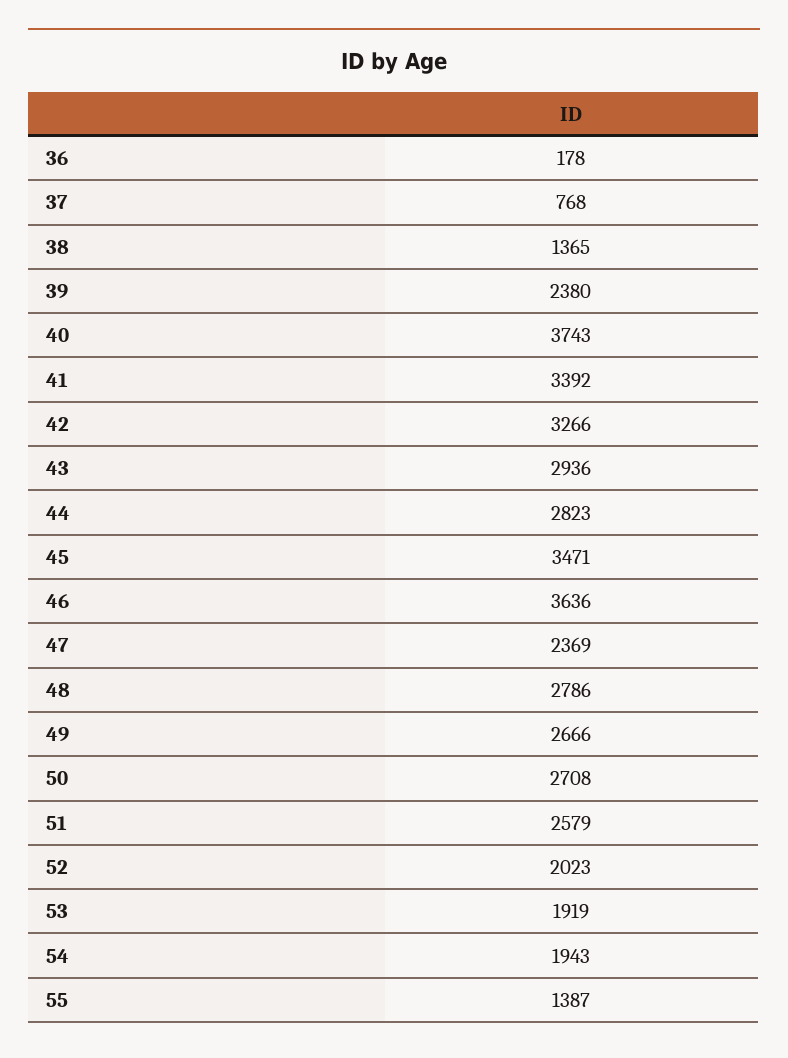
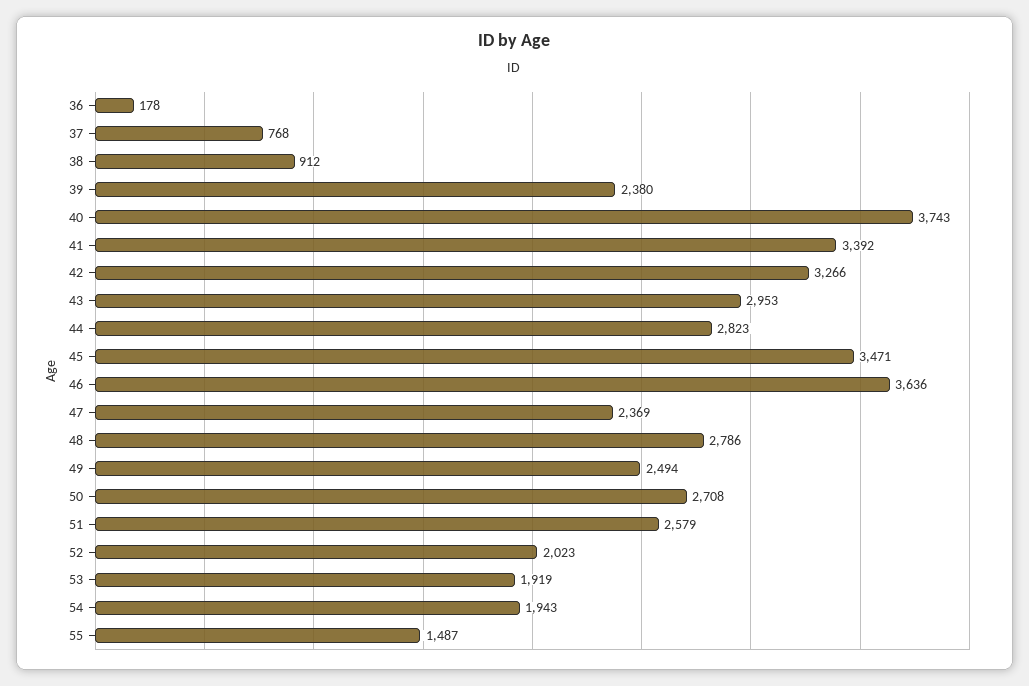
  {
    "36": 178,
    "37": 768,
-   "38": 1365,
+   "38": 912,
    "39": 2380,
    "40": 3743,
    "41": 3392,
    "42": 3266,
-   "43": 2936,
+   "43": 2953,
    "44": 2823,
    "45": 3471,
    "46": 3636,
    "47": 2369,
    "48": 2786,
-   "49": 2666,
+   "49": 2494,
    "50": 2708,
    "51": 2579,
    "52": 2023,
    "53": 1919,
    "54": 1943,
-   "55": 1387
+   "55": 1487
  }

